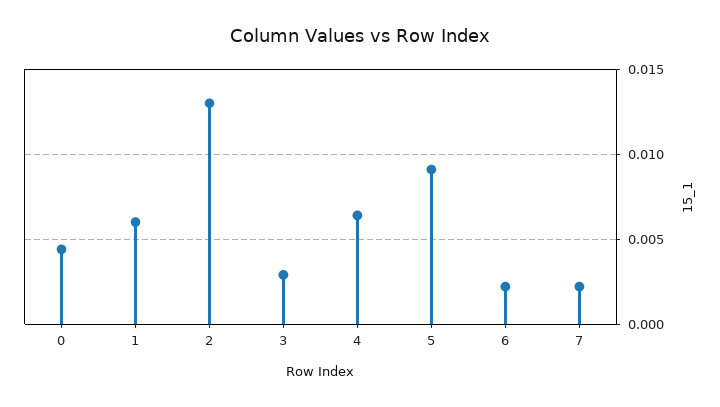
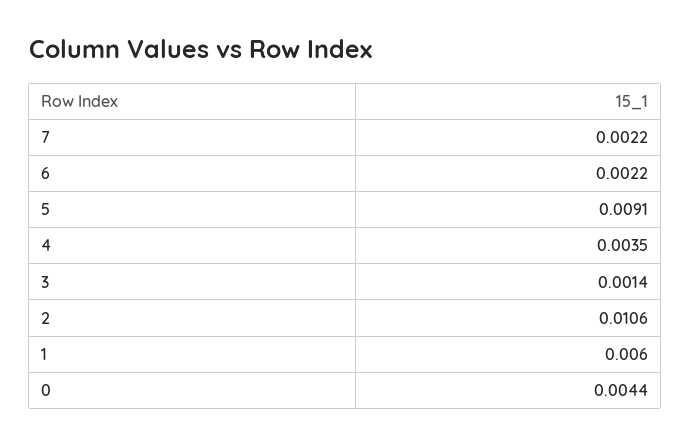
  {
    "0": 0.0044,
    "1": 0.006,
-   "2": 0.013,
+   "2": 0.0106,
-   "3": 0.003,
+   "3": 0.0014,
-   "4": 0.0065,
+   "4": 0.0035,
    "5": 0.0091,
    "6": 0.0022,
    "7": 0.0022
  }

